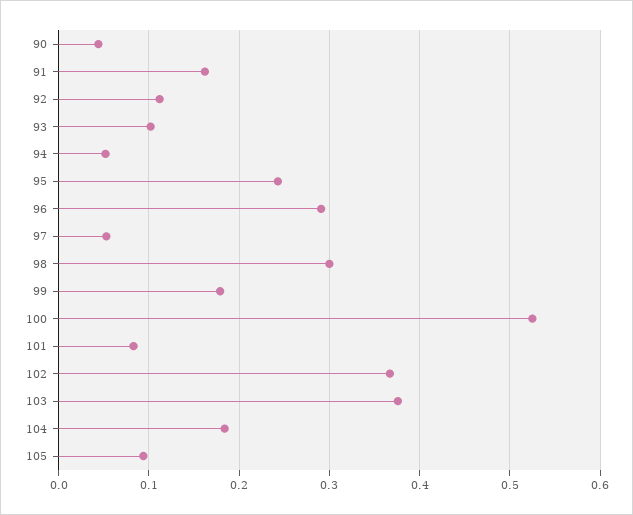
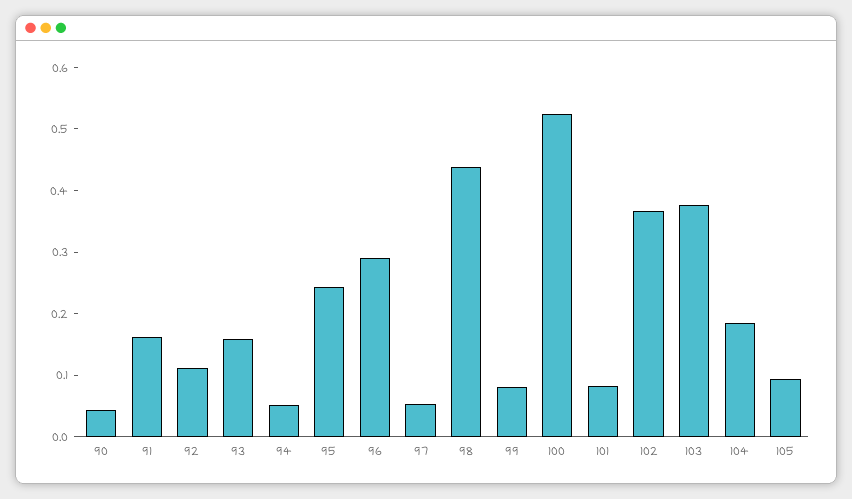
  {
    "90": 0.04,
    "91": 0.16,
    "92": 0.11,
-   "93": 0.1,
+   "93": 0.16,
    "94": 0.05,
    "95": 0.24,
    "96": 0.29,
    "97": 0.05,
-   "98": 0.3,
+   "98": 0.44,
-   "99": 0.18,
+   "99": 0.08,
    "100": 0.53,
    "101": 0.08,
    "102": 0.37,
    "103": 0.38,
    "104": 0.18,
    "105": 0.09
  }

